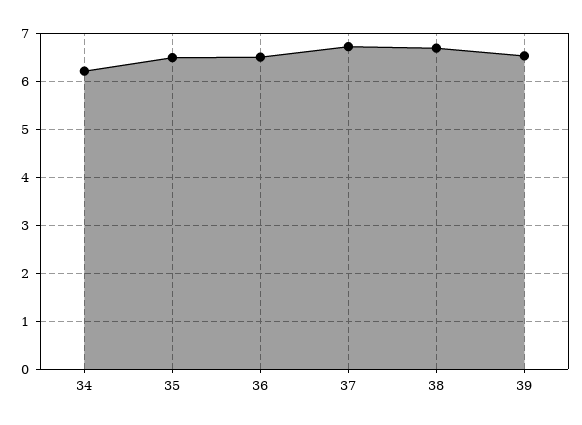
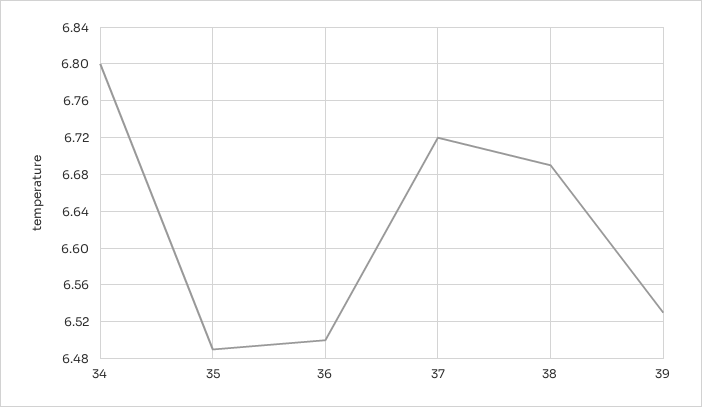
  {
-   "34": 6.2,
+   "34": 6.8,
    "35": 6.49,
    "36": 6.5,
    "37": 6.72,
    "38": 6.69,
    "39": 6.53
  }

